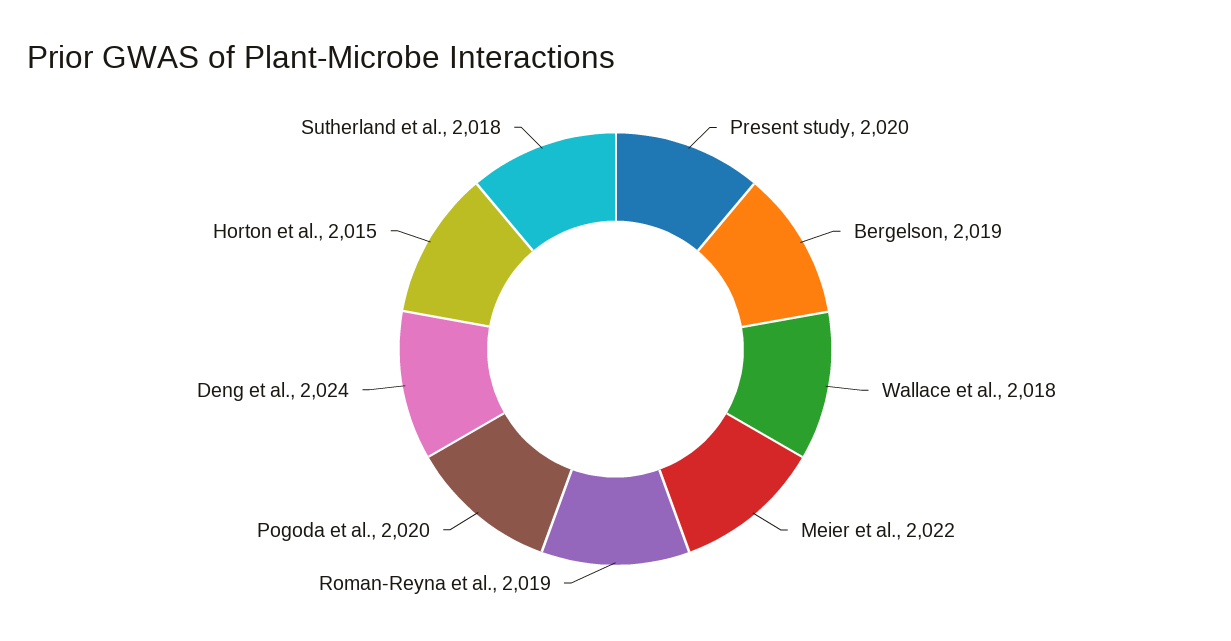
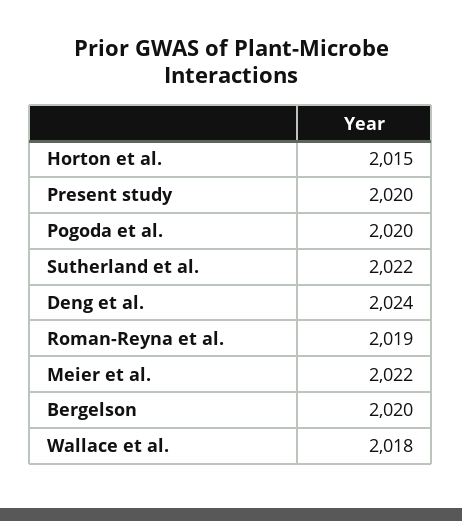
  {
    "Present study": 2020,
-   "Bergelson": 2019,
+   "Bergelson": 2020,
    "Wallace et al.": 2018,
    "Meier et al.": 2022,
    "Roman-Reyna et al.": 2019,
    "Pogoda et al.": 2020,
    "Deng et al.": 2024,
    "Horton et al.": 2015,
-   "Sutherland et al.": 2018
+   "Sutherland et al.": 2022
  }

